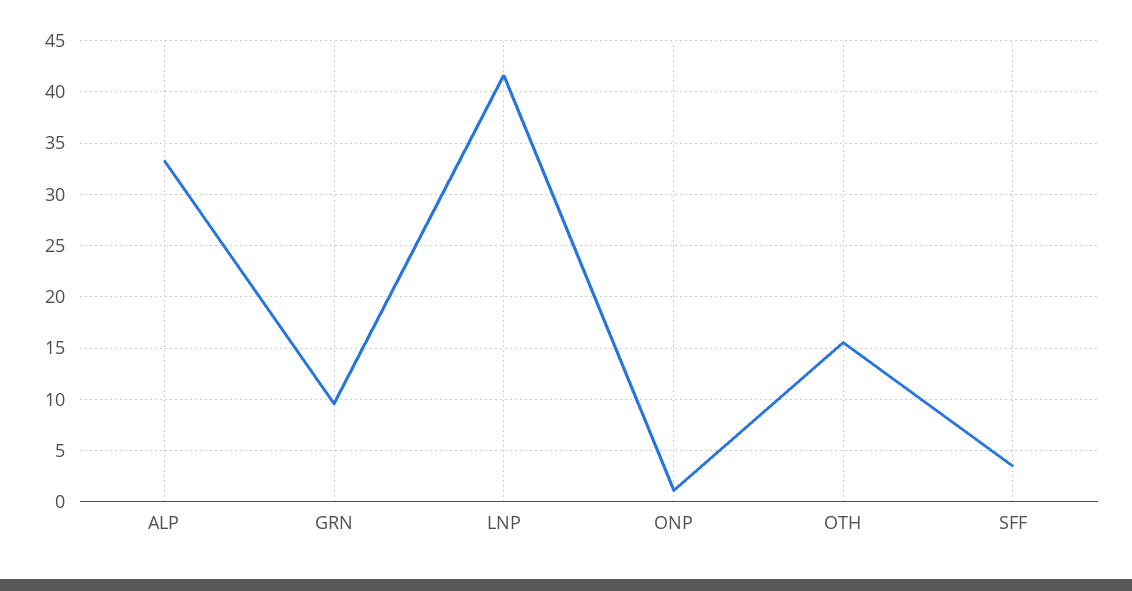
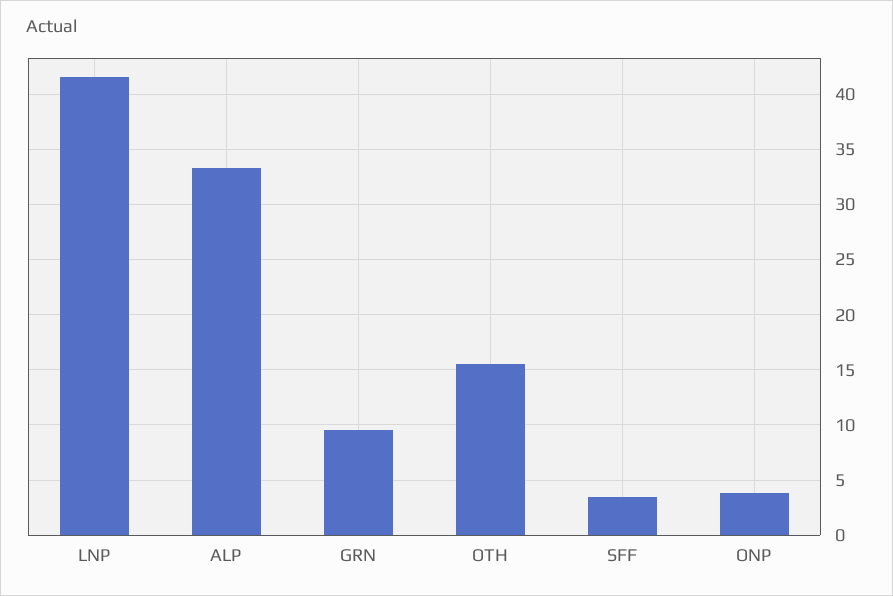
  {
    "ALP": 33,
    "GRN": 10,
    "LNP": 42,
-   "ONP": 1,
+   "ONP": 4,
    "OTH": 16,
    "SFF": 3
  }

